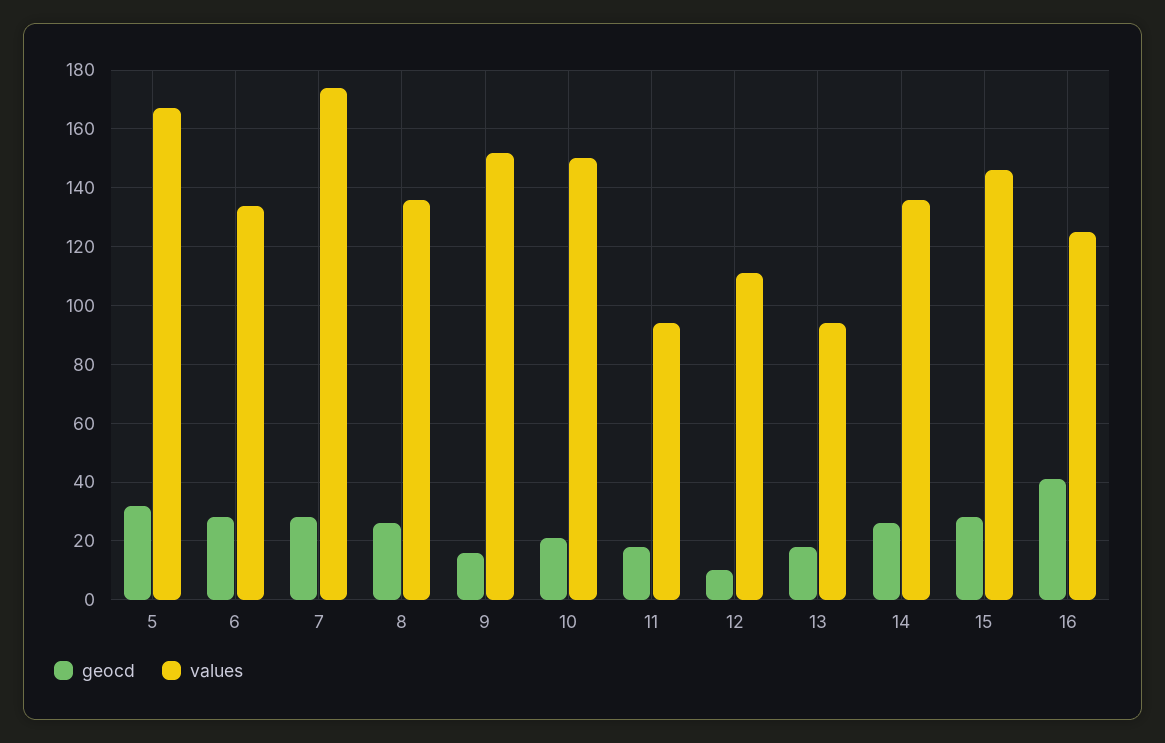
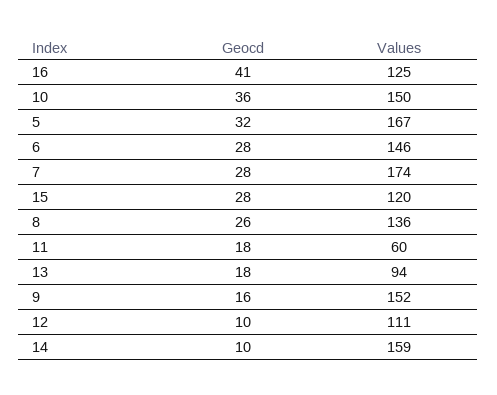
  {
    "geocd": {
      "5": 32,
      "6": 28,
      "7": 28,
      "8": 26,
      "9": 16,
-     "10": 20,
+     "10": 36,
      "11": 18,
      "12": 10,
      "13": 18,
-     "14": 25,
+     "14": 10,
      "15": 28,
      "16": 41
    },
    "values": {
      "5": 167,
-     "6": 135,
+     "6": 146,
      "7": 174,
      "8": 136,
      "9": 152,
      "10": 150,
-     "11": 95,
+     "11": 60,
      "12": 111,
      "13": 94,
-     "14": 135,
+     "14": 159,
-     "15": 145,
+     "15": 120,
      "16": 125
    }
  }

